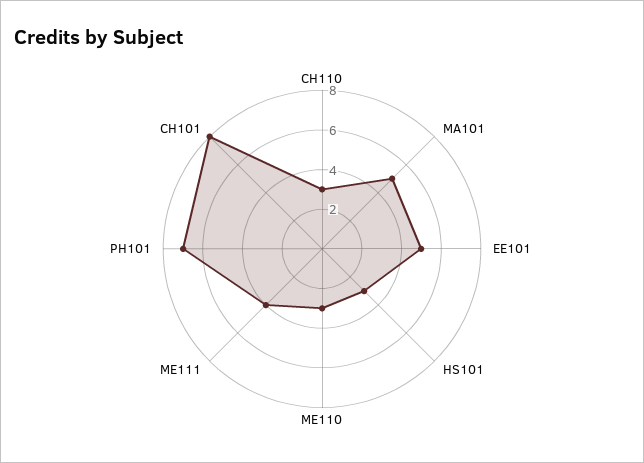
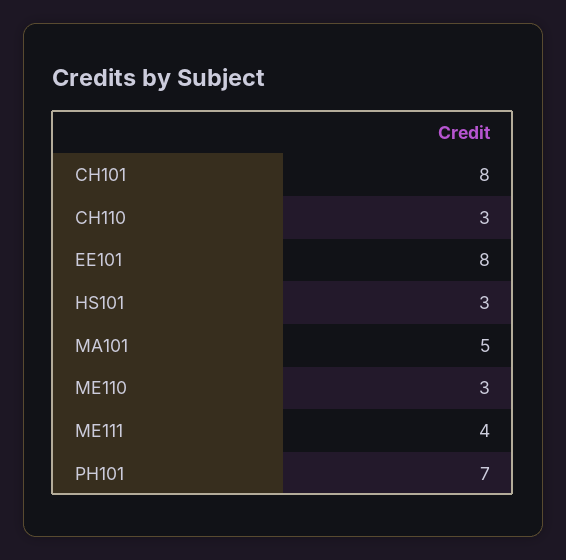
  {
    "CH110": 3,
    "MA101": 5,
-   "EE101": 5,
+   "EE101": 8,
    "HS101": 3,
    "ME110": 3,
    "ME111": 4,
    "PH101": 7,
    "CH101": 8
  }

